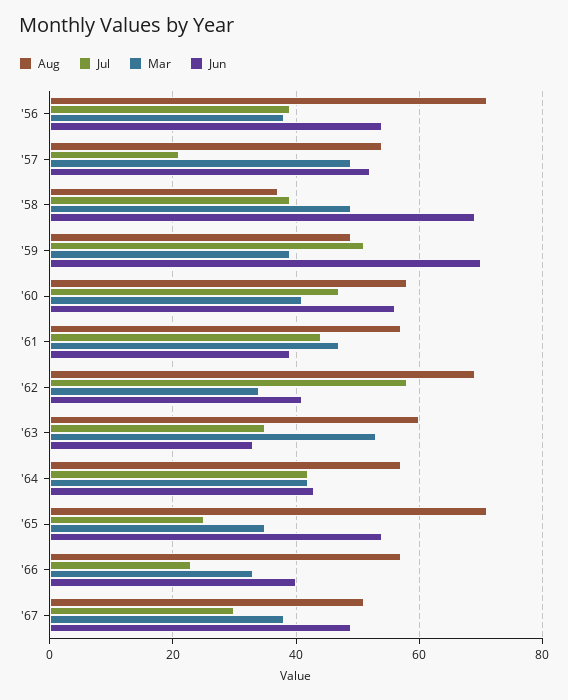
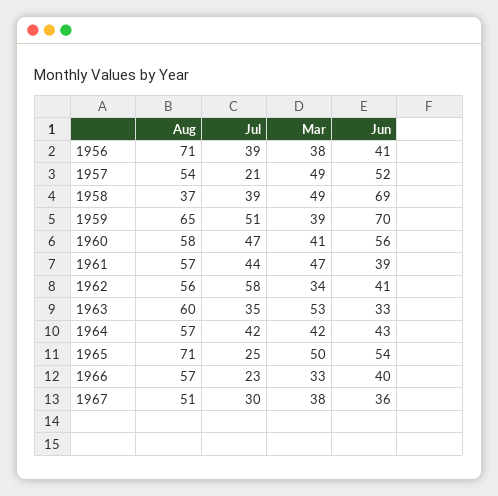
  {
    "Aug": {
      "'56": 71,
      "'57": 54,
      "'58": 37,
-     "'59": 50,
+     "'59": 65,
      "'60": 58,
      "'61": 57,
-     "'62": 70,
+     "'62": 56,
      "'63": 60,
      "'64": 57,
      "'65": 71,
      "'66": 57,
      "'67": 51
    },
    "Jul": {
      "'56": 39,
      "'57": 21,
      "'58": 39,
      "'59": 51,
      "'60": 47,
      "'61": 44,
      "'62": 58,
      "'63": 35,
      "'64": 42,
      "'65": 25,
      "'66": 23,
      "'67": 30
    },
    "Mar": {
      "'56": 38,
      "'57": 49,
      "'58": 49,
      "'59": 39,
      "'60": 41,
      "'61": 47,
      "'62": 34,
      "'63": 53,
      "'64": 42,
-     "'65": 35,
+     "'65": 50,
      "'66": 33,
      "'67": 38
    },
    "Jun": {
-     "'56": 55,
+     "'56": 41,
      "'57": 52,
      "'58": 69,
      "'59": 70,
      "'60": 56,
      "'61": 39,
      "'62": 41,
      "'63": 33,
      "'64": 43,
      "'65": 54,
      "'66": 40,
-     "'67": 50
+     "'67": 36
    }
  }

